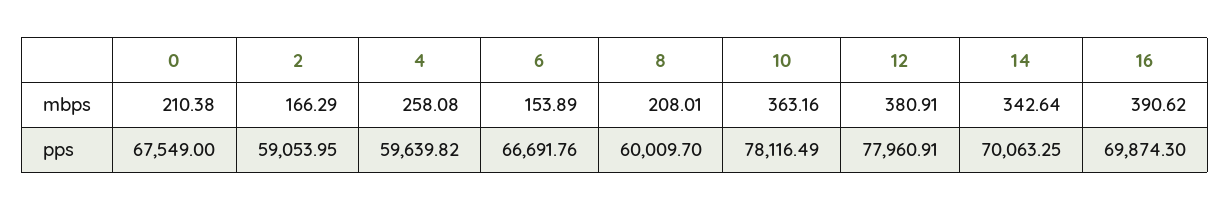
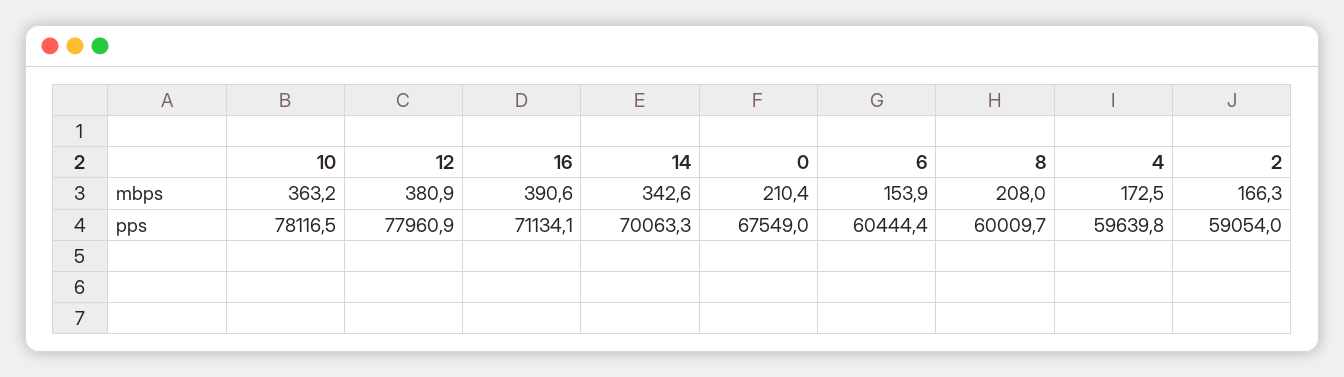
  {
    "0": {
      "mbps": 210.38,
      "pps": 67549
    },
    "2": {
      "mbps": 166.29,
      "pps": 59053.95
    },
    "4": {
-     "mbps": 258.08,
+     "mbps": 172.5,
      "pps": 59639.82
    },
    "6": {
      "mbps": 153.89,
-     "pps": 66691.76
+     "pps": 60444.4
    },
    "8": {
      "mbps": 208.01,
      "pps": 60009.7
    },
    "10": {
      "mbps": 363.16,
      "pps": 78116.49
    },
    "12": {
      "mbps": 380.91,
      "pps": 77960.91
    },
    "14": {
      "mbps": 342.64,
      "pps": 70063.25
    },
    "16": {
      "mbps": 390.62,
-     "pps": 69874.3
+     "pps": 71134.1
    }
  }

